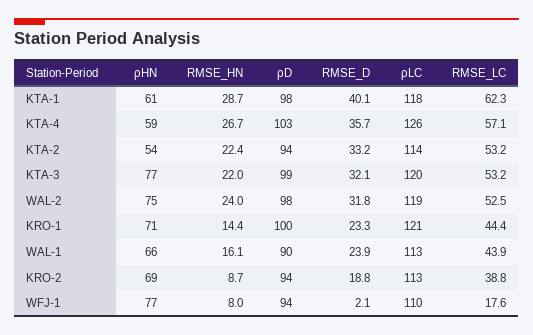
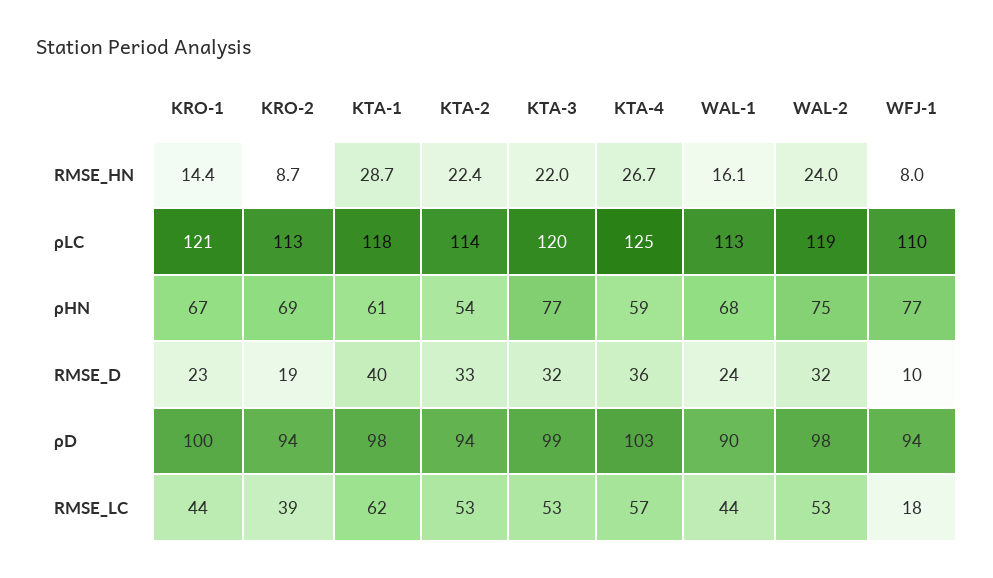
  {
    "ρHN": {
      "KTA-1": 61,
      "KTA-4": 59,
      "KTA-2": 54,
      "KTA-3": 77,
      "WAL-2": 75,
-     "KRO-1": 71,
+     "KRO-1": 67,
-     "WAL-1": 66,
+     "WAL-1": 68,
      "KRO-2": 69,
      "WFJ-1": 77
    },
    "RMSE_HN": {
      "KTA-1": 28.7,
      "KTA-4": 26.7,
      "KTA-2": 22.4,
      "KTA-3": 22,
      "WAL-2": 24,
      "KRO-1": 14.4,
      "WAL-1": 16.1,
      "KRO-2": 8.7,
      "WFJ-1": 8
    },
    "ρD": {
      "KTA-1": 98,
      "KTA-4": 103,
      "KTA-2": 94,
      "KTA-3": 99,
      "WAL-2": 98,
      "KRO-1": 100,
      "WAL-1": 90,
      "KRO-2": 94,
      "WFJ-1": 94
    },
    "RMSE_D": {
      "KTA-1": 40.1,
      "KTA-4": 35.7,
      "KTA-2": 33.2,
      "KTA-3": 32.1,
      "WAL-2": 31.8,
      "KRO-1": 23.3,
      "WAL-1": 23.9,
      "KRO-2": 18.8,
-     "WFJ-1": 2.1
+     "WFJ-1": 10
    },
    "ρLC": {
      "KTA-1": 118,
-     "KTA-4": 126,
+     "KTA-4": 125,
      "KTA-2": 114,
      "KTA-3": 120,
      "WAL-2": 119,
      "KRO-1": 121,
      "WAL-1": 113,
      "KRO-2": 113,
      "WFJ-1": 110
    },
    "RMSE_LC": {
      "KTA-1": 62.3,
      "KTA-4": 57.1,
      "KTA-2": 53.2,
      "KTA-3": 53.2,
      "WAL-2": 52.5,
      "KRO-1": 44.4,
      "WAL-1": 43.9,
      "KRO-2": 38.8,
      "WFJ-1": 17.6
    }
  }

